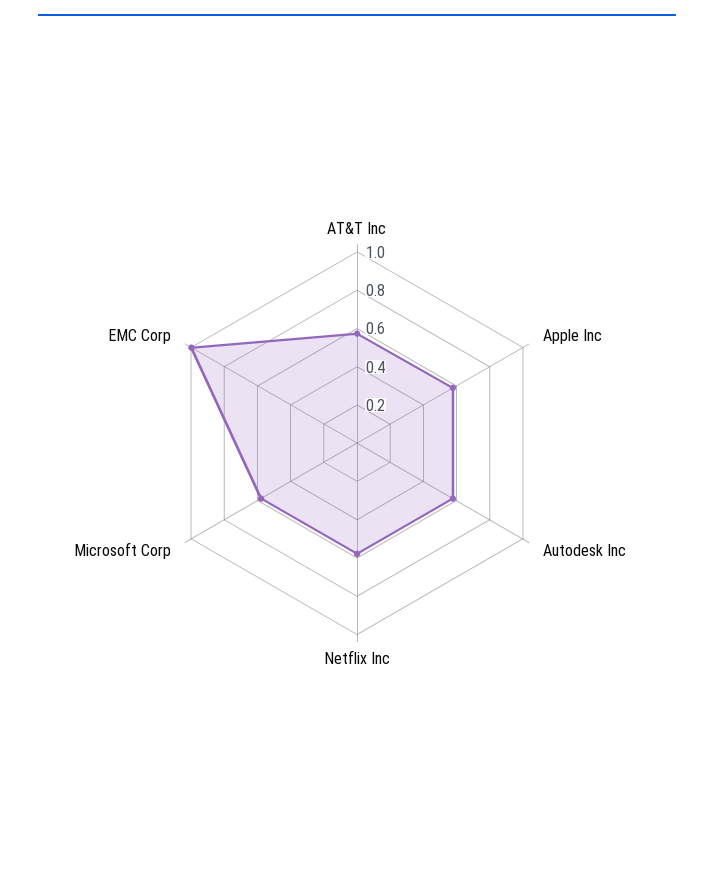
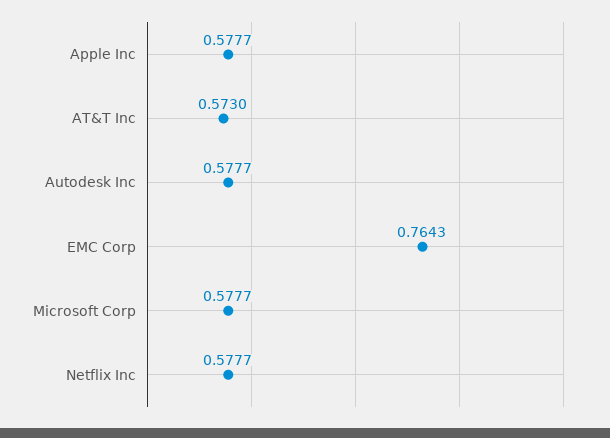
  {
    "AT&T Inc": 0.573,
    "Apple Inc": 0.5777,
    "Autodesk Inc": 0.5777,
    "Netflix Inc": 0.5777,
    "Microsoft Corp": 0.5777,
-   "EMC Corp": 1
+   "EMC Corp": 0.7643
  }

